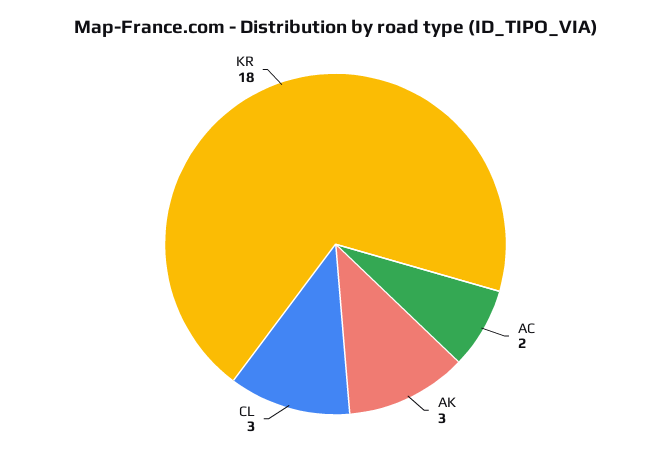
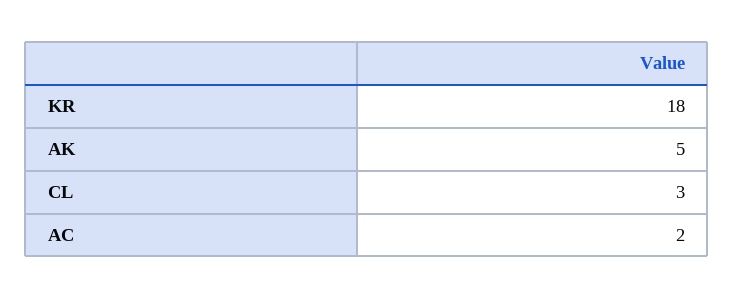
  {
    "AC": 2,
-   "AK": 3,
+   "AK": 5,
    "CL": 3,
    "KR": 18
  }

